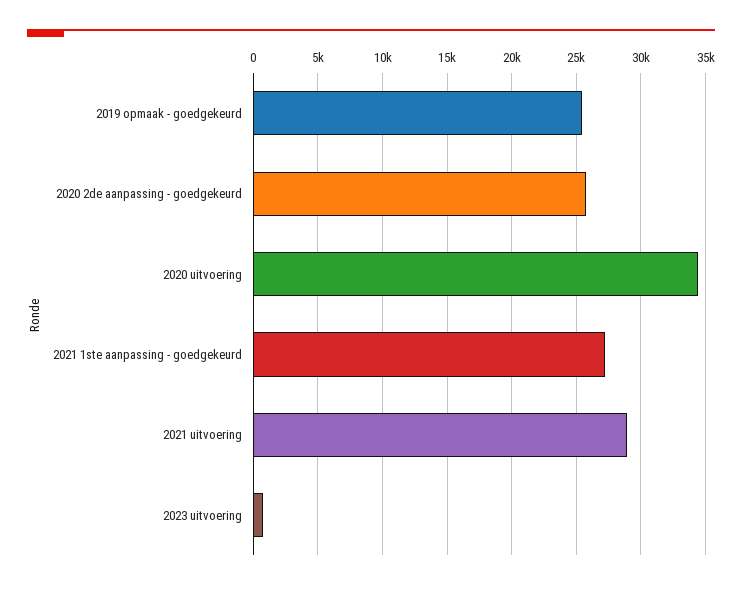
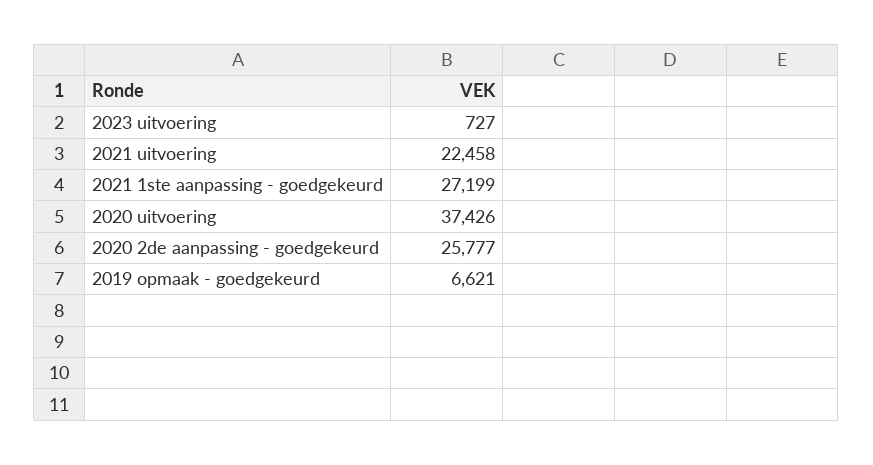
  {
-   "2019 opmaak - goedgekeurd": 25500,
+   "2019 opmaak - goedgekeurd": 6621,
    "2020 2de aanpassing - goedgekeurd": 25777,
-   "2020 uitvoering": 34500,
+   "2020 uitvoering": 37426,
    "2021 1ste aanpassing - goedgekeurd": 27199,
-   "2021 uitvoering": 29000,
+   "2021 uitvoering": 22458,
    "2023 uitvoering": 727
  }

